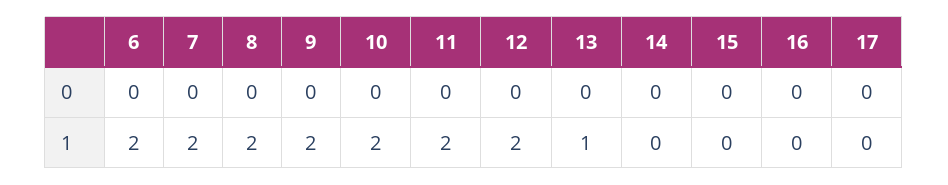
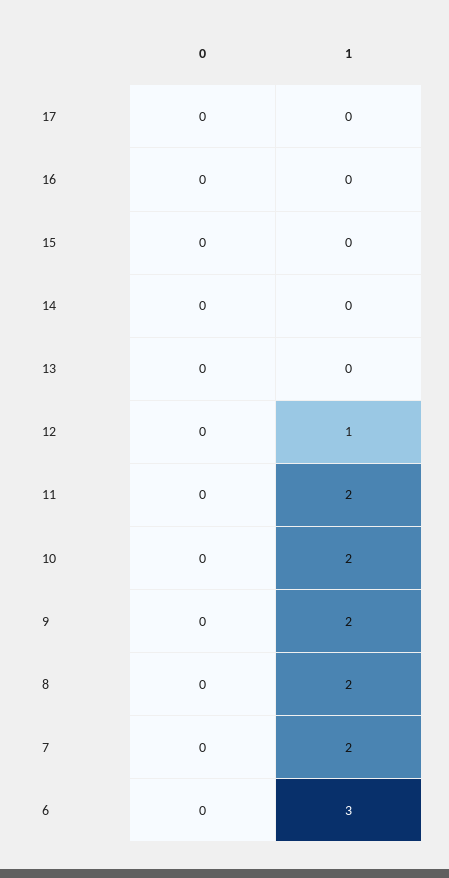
  {
    "6": {
      "0": 0,
-     "1": 2
+     "1": 3
    },
    "7": {
      "0": 0,
      "1": 2
    },
    "8": {
      "0": 0,
      "1": 2
    },
    "9": {
      "0": 0,
      "1": 2
    },
    "10": {
      "0": 0,
      "1": 2
    },
    "11": {
      "0": 0,
      "1": 2
    },
    "12": {
      "0": 0,
-     "1": 2
+     "1": 1
    },
    "13": {
      "0": 0,
-     "1": 1
+     "1": 0
    },
    "14": {
      "0": 0,
      "1": 0
    },
    "15": {
      "0": 0,
      "1": 0
    },
    "16": {
      "0": 0,
      "1": 0
    },
    "17": {
      "0": 0,
      "1": 0
    }
  }

